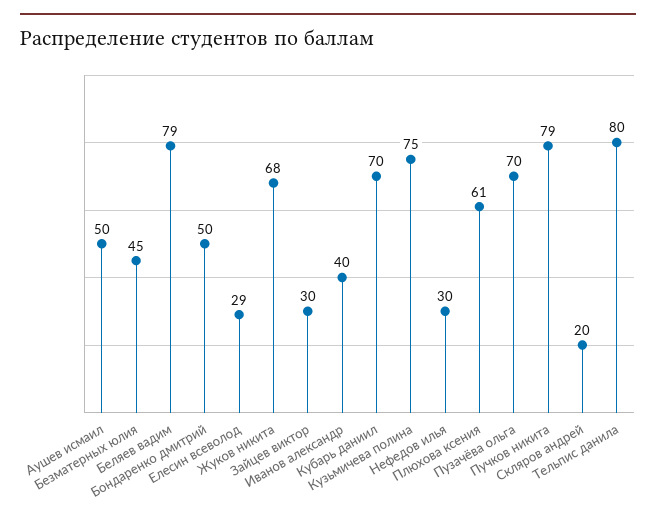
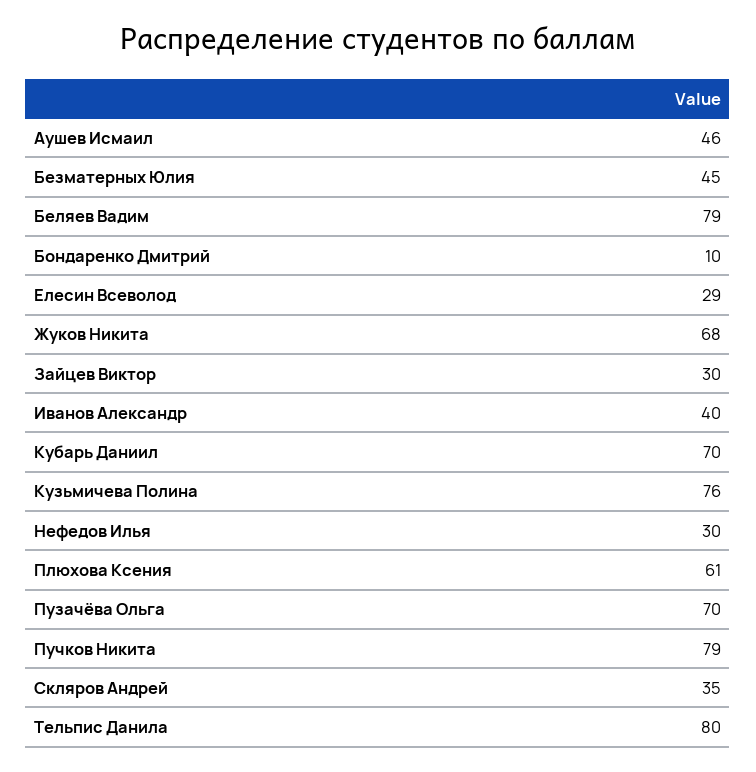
  {
-   "Аушев исмаил": 50,
+   "Аушев исмаил": 46,
    "Безматерных юлия": 45,
    "Беляев вадим": 79,
-   "Бондаренко дмитрий": 50,
+   "Бондаренко дмитрий": 10,
    "Елесин всеволод": 29,
    "Жуков никита": 68,
    "Зайцев виктор": 30,
    "Иванов александр": 40,
    "Кубарь даниил": 70,
-   "Кузьмичева полина": 75,
+   "Кузьмичева полина": 76,
    "Нефедов илья": 30,
    "Плюхова ксения": 61,
    "Пузачёва ольга": 70,
    "Пучков никита": 79,
-   "Скляров андрей": 20,
+   "Скляров андрей": 35,
    "Тельпис данила": 80
  }

